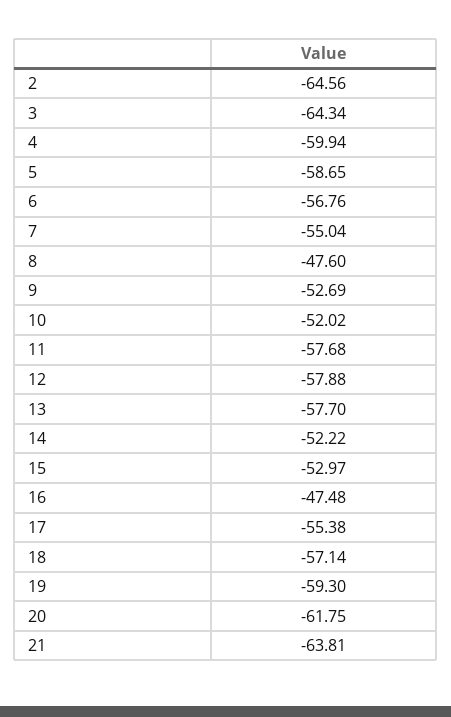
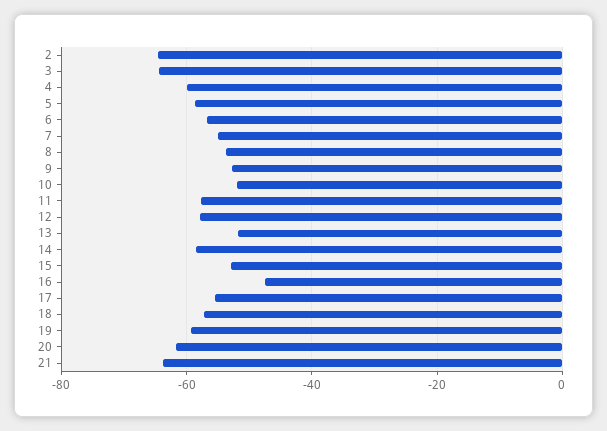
  {
    "2": -64.56,
    "3": -64.34,
    "4": -59.94,
    "5": -58.65,
    "6": -56.76,
    "7": -55.04,
-   "8": -47.6,
+   "8": -54,
    "9": -52.69,
    "10": -52.02,
    "11": -57.68,
    "12": -57.88,
-   "13": -57.7,
+   "13": -52,
-   "14": -52.22,
+   "14": -58,
    "15": -52.97,
    "16": -47.48,
    "17": -55.38,
    "18": -57.14,
    "19": -59.3,
    "20": -61.75,
    "21": -63.81
  }

